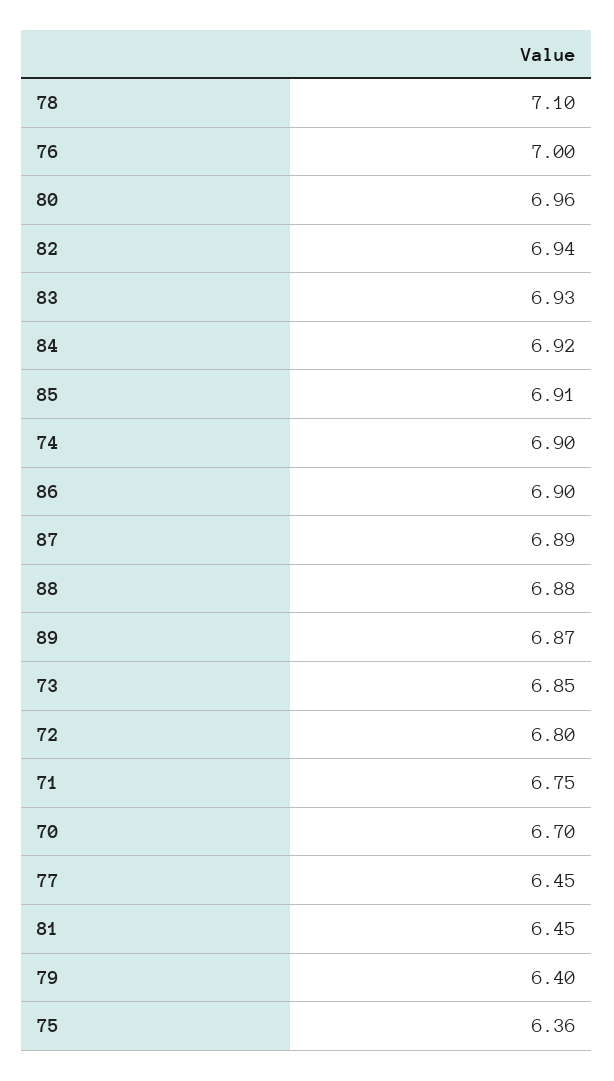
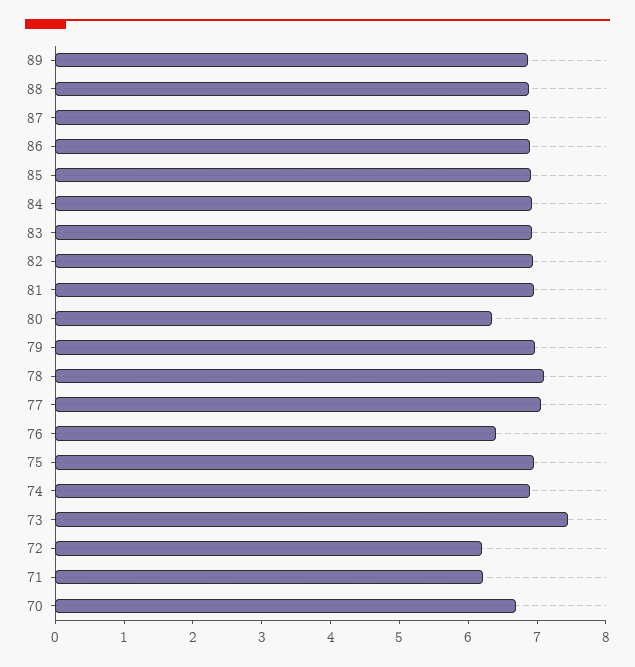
  {
    "78": 7.1,
-   "76": 7,
+   "76": 6.4,
-   "80": 6.96,
+   "80": 6.4,
    "82": 6.94,
    "83": 6.93,
    "84": 6.92,
    "85": 6.91,
    "74": 6.9,
    "86": 6.9,
    "87": 6.89,
    "88": 6.88,
    "89": 6.87,
-   "73": 6.85,
+   "73": 7.4,
-   "72": 6.8,
+   "72": 6.2,
-   "71": 6.75,
+   "71": 6.2,
    "70": 6.7,
-   "77": 6.45,
+   "77": 7,
-   "81": 6.45,
+   "81": 7,
-   "79": 6.4,
+   "79": 7,
-   "75": 6.36
+   "75": 7
  }

